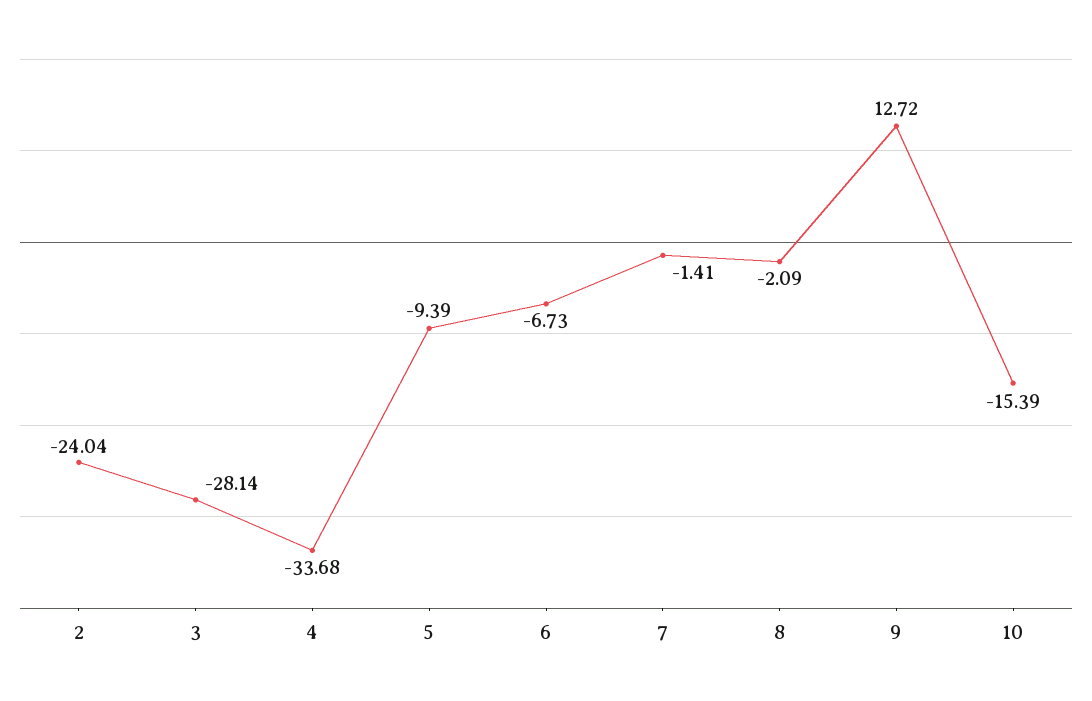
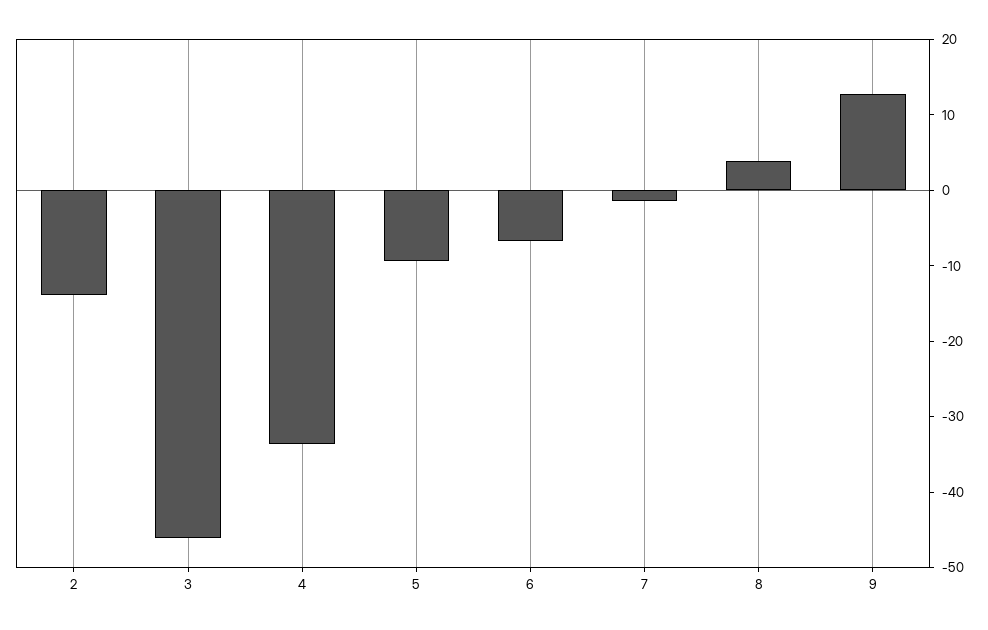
  {
-   "2": -24.04,
+   "2": -14,
-   "3": -28.14,
+   "3": -46,
    "4": -33.68,
    "5": -9.39,
    "6": -6.73,
    "7": -1.41,
-   "8": -2.09,
+   "8": 4,
-   "9": 12.72,
+   "9": 12.72
-   "10": -15.39
  }

